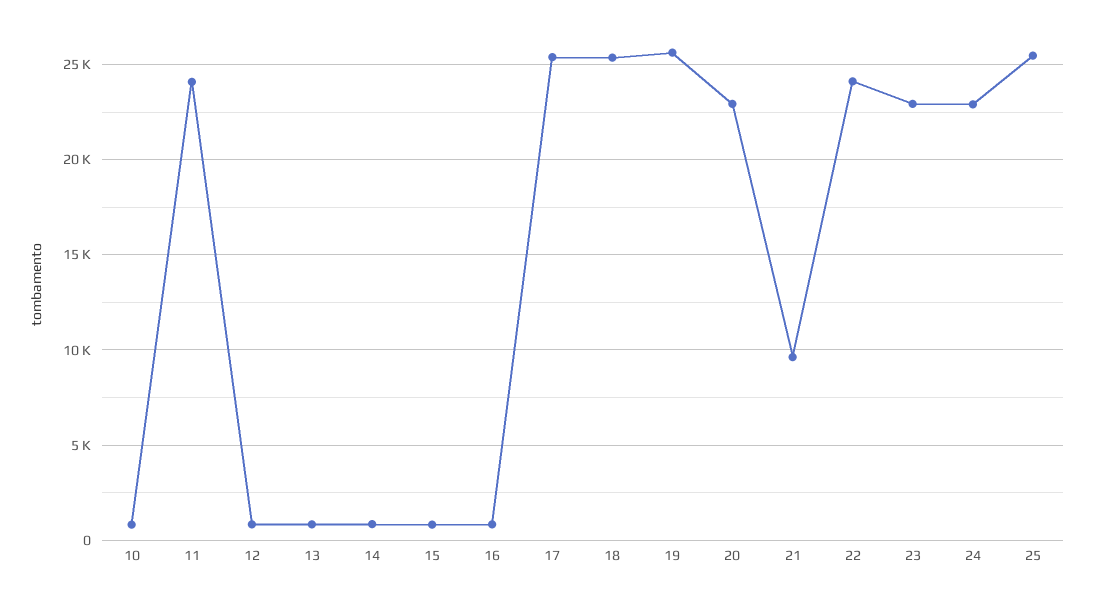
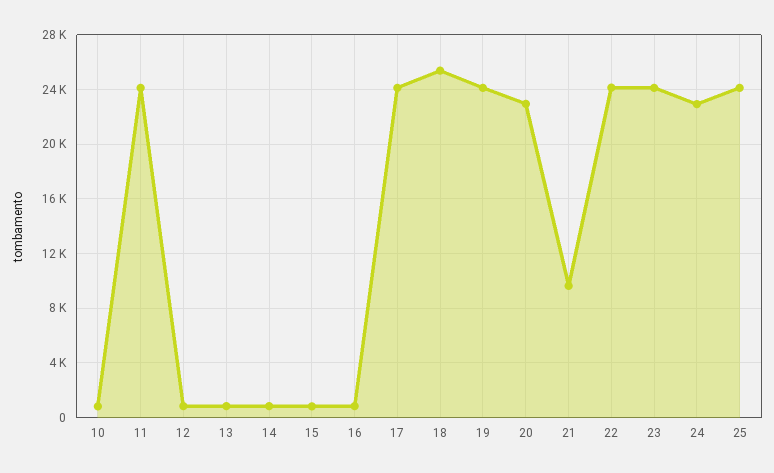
  {
    "10": 1000,
    "11": 24000,
    "12": 1000,
    "13": 1000,
    "14": 1000,
    "15": 1000,
    "16": 1000,
-   "17": 25500,
+   "17": 24000,
    "18": 25500,
-   "19": 25500,
+   "19": 24000,
    "20": 23000,
    "21": 9500,
    "22": 24000,
-   "23": 23000,
+   "23": 24000,
    "24": 23000,
-   "25": 25500
+   "25": 24000
  }

